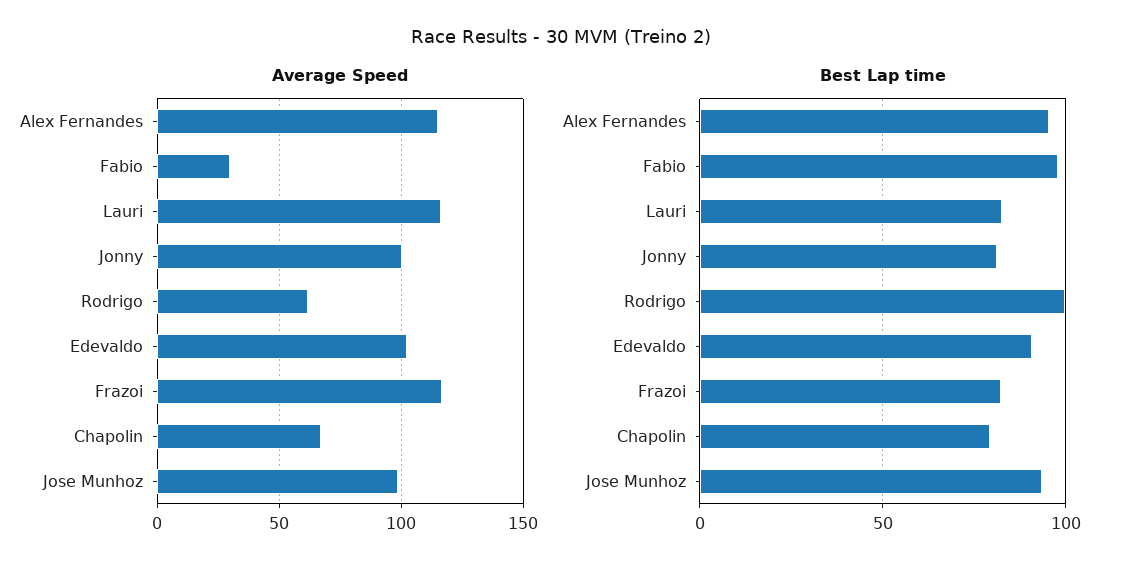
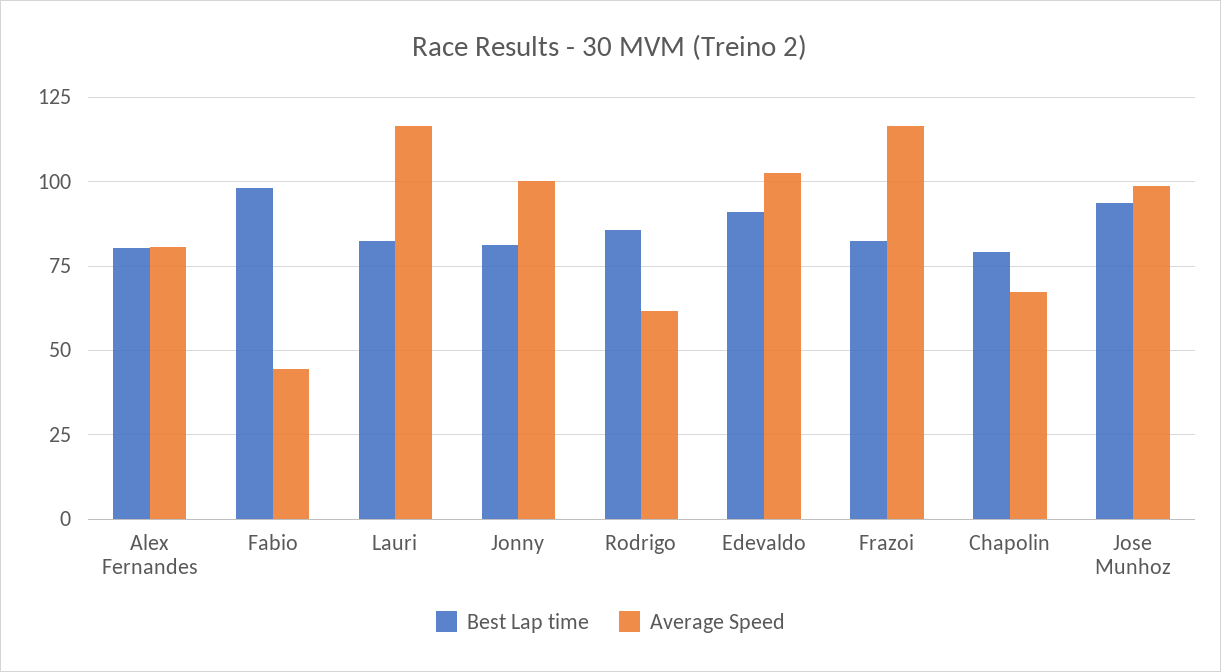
  {
    "Average Speed": {
-     "Alex Fernandes": 115,
+     "Alex Fernandes": 80,
-     "Fabio": 30,
+     "Fabio": 45,
      "Lauri": 117.5,
      "Jonny": 100,
      "Rodrigo": 62.5,
      "Edevaldo": 102.5,
      "Frazoi": 117.5,
      "Chapolin": 67.5,
      "Jose Munhoz": 97.5
    },
    "Best Lap time": {
-     "Alex Fernandes": 95,
+     "Alex Fernandes": 80,
      "Fabio": 97.5,
      "Lauri": 82.5,
      "Jonny": 82.5,
-     "Rodrigo": 100,
+     "Rodrigo": 85,
      "Edevaldo": 90,
      "Frazoi": 82.5,
      "Chapolin": 80,
      "Jose Munhoz": 92.5
    }
  }

